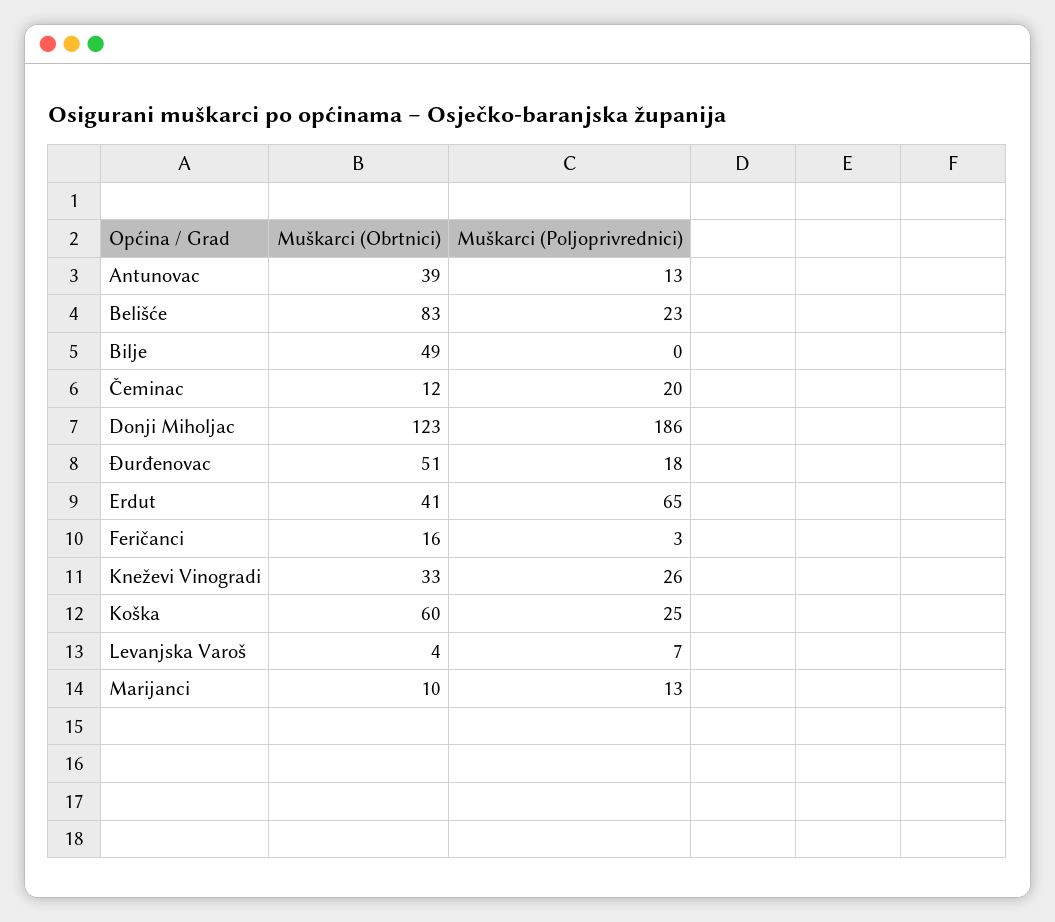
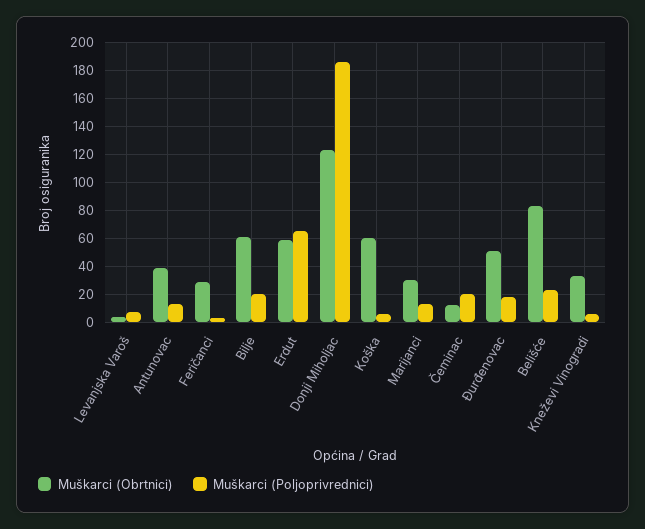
  {
    "Muškarci (Obrtnici)": {
      "Antunovac": 39,
      "Belišće": 83,
-     "Bilje": 49,
+     "Bilje": 60,
      "Čeminac": 12,
      "Donji Miholjac": 123,
      "Đurđenovac": 51,
-     "Erdut": 41,
+     "Erdut": 60,
-     "Feričanci": 16,
+     "Feričanci": 30,
      "Kneževi Vinogradi": 33,
      "Koška": 60,
      "Levanjska Varoš": 4,
-     "Marijanci": 10
+     "Marijanci": 30
    },
    "Muškarci (Poljoprivrednici)": {
      "Antunovac": 13,
      "Belišće": 23,
-     "Bilje": 0,
+     "Bilje": 20,
      "Čeminac": 20,
      "Donji Miholjac": 186,
      "Đurđenovac": 18,
      "Erdut": 65,
      "Feričanci": 3,
-     "Kneževi Vinogradi": 26,
+     "Kneževi Vinogradi": 5,
-     "Koška": 25,
+     "Koška": 5,
      "Levanjska Varoš": 7,
      "Marijanci": 13
    }
  }

